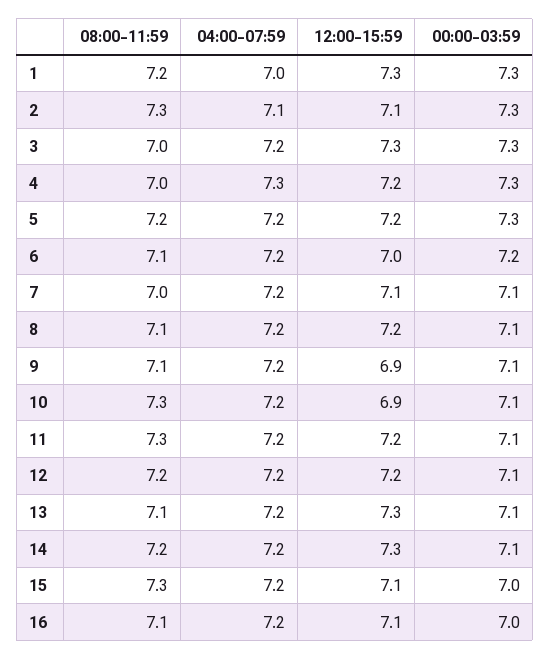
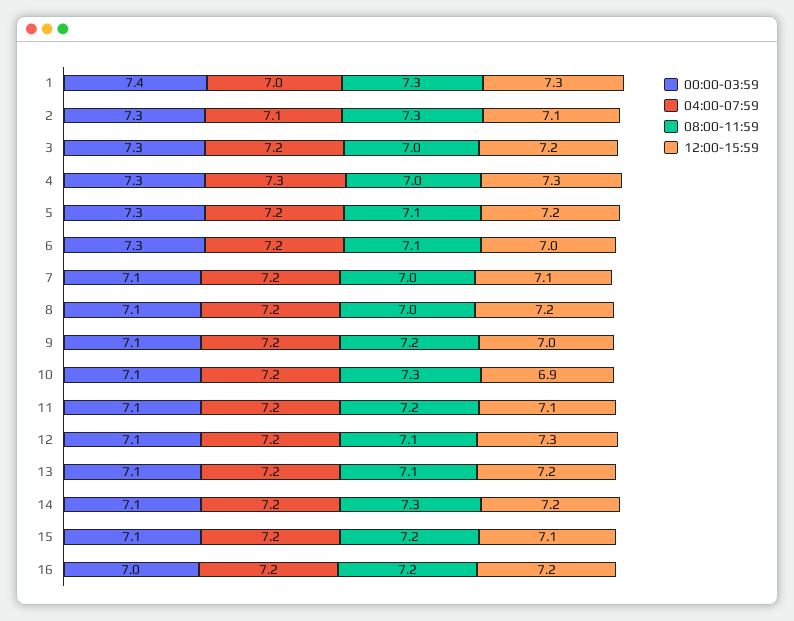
  {
    "08:00-11:59": {
-     "1": 7.2,
+     "1": 7.3,
      "2": 7.3,
      "3": 7,
      "4": 7,
-     "5": 7.2,
+     "5": 7.1,
      "6": 7.1,
      "7": 7,
-     "8": 7.1,
+     "8": 7,
-     "9": 7.1,
+     "9": 7.2,
      "10": 7.3,
-     "11": 7.3,
+     "11": 7.2,
-     "12": 7.2,
+     "12": 7.1,
      "13": 7.1,
-     "14": 7.2,
+     "14": 7.3,
-     "15": 7.3,
+     "15": 7.2,
-     "16": 7.1
+     "16": 7.2
    },
    "04:00-07:59": {
      "1": 7,
      "2": 7.1,
      "3": 7.2,
      "4": 7.3,
      "5": 7.2,
      "6": 7.2,
      "7": 7.2,
      "8": 7.2,
      "9": 7.2,
      "10": 7.2,
      "11": 7.2,
      "12": 7.2,
      "13": 7.2,
      "14": 7.2,
      "15": 7.2,
      "16": 7.2
    },
    "12:00-15:59": {
      "1": 7.3,
      "2": 7.1,
-     "3": 7.3,
+     "3": 7.2,
-     "4": 7.2,
+     "4": 7.3,
      "5": 7.2,
      "6": 7,
      "7": 7.1,
      "8": 7.2,
-     "9": 6.9,
+     "9": 7,
      "10": 6.9,
-     "11": 7.2,
+     "11": 7.1,
-     "12": 7.2,
+     "12": 7.3,
-     "13": 7.3,
+     "13": 7.2,
-     "14": 7.3,
+     "14": 7.2,
      "15": 7.1,
-     "16": 7.1
+     "16": 7.2
    },
    "00:00-03:59": {
-     "1": 7.3,
+     "1": 7.4,
      "2": 7.3,
      "3": 7.3,
      "4": 7.3,
      "5": 7.3,
-     "6": 7.2,
+     "6": 7.3,
      "7": 7.1,
      "8": 7.1,
      "9": 7.1,
      "10": 7.1,
      "11": 7.1,
      "12": 7.1,
      "13": 7.1,
      "14": 7.1,
-     "15": 7,
+     "15": 7.1,
      "16": 7
    }
  }

